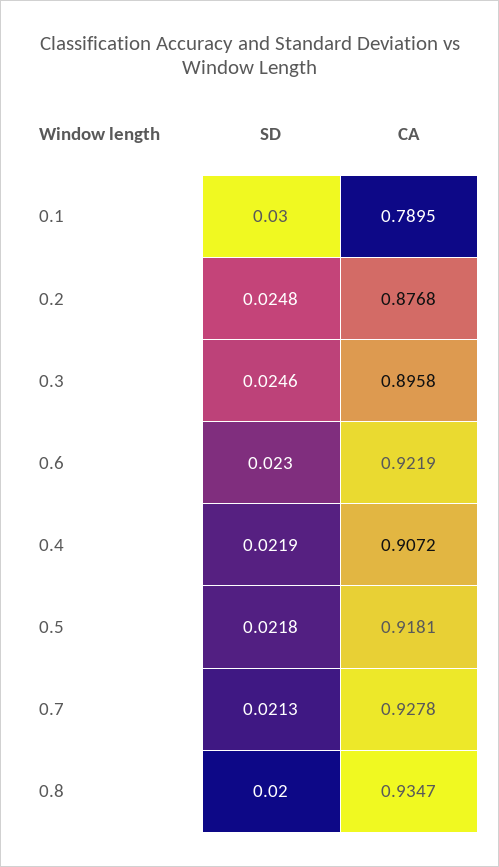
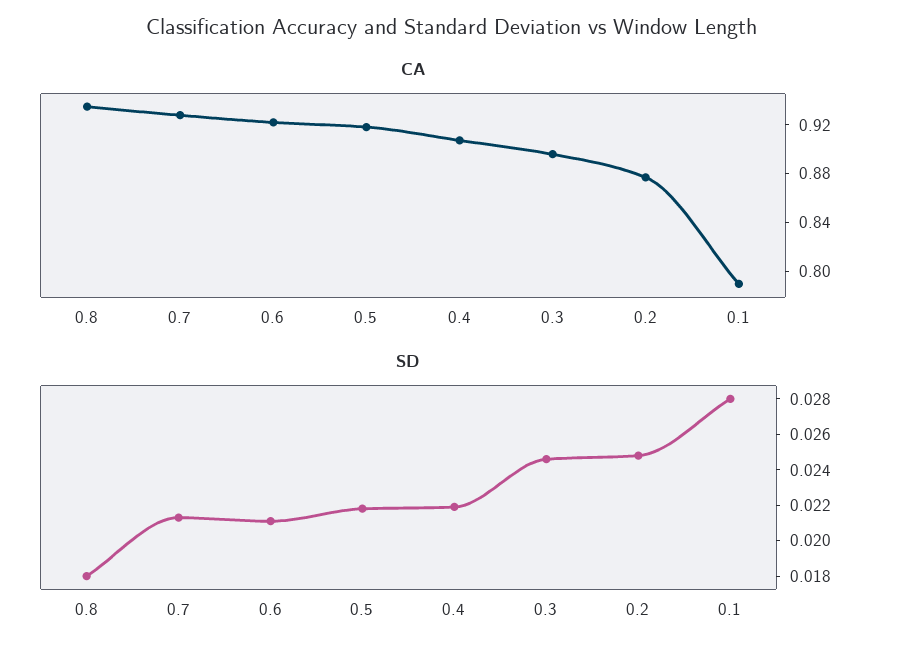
  {
    "SD": {
-     "0.1": 0.03,
+     "0.1": 0.028,
      "0.2": 0.0248,
      "0.3": 0.0246,
-     "0.6": 0.023,
+     "0.6": 0.021,
      "0.4": 0.0219,
      "0.5": 0.0218,
      "0.7": 0.0213,
-     "0.8": 0.02
+     "0.8": 0.018
    },
    "CA": {
      "0.1": 0.7895,
      "0.2": 0.8768,
      "0.3": 0.8958,
      "0.6": 0.9219,
      "0.4": 0.9072,
      "0.5": 0.9181,
      "0.7": 0.9278,
      "0.8": 0.9347
    }
  }

